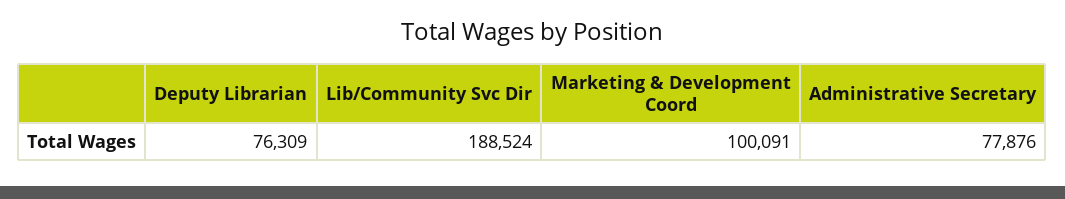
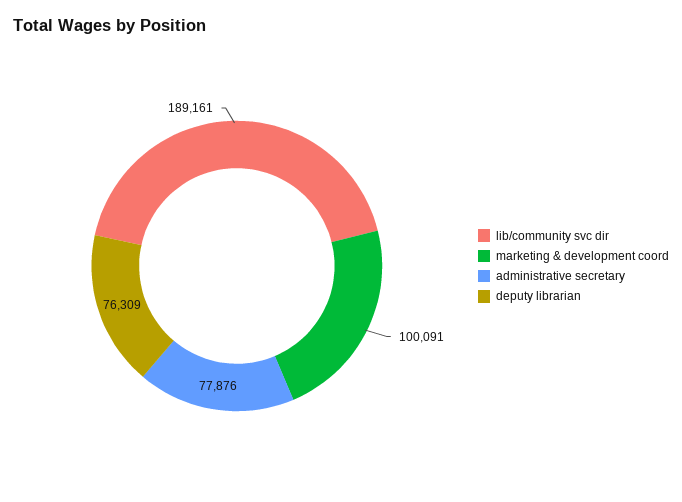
  {
    "Deputy Librarian": 76309,
-   "Lib/Community Svc Dir": 188524,
+   "Lib/Community Svc Dir": 189161,
    "Marketing & Development Coord": 100091,
    "Administrative Secretary": 77876
  }

